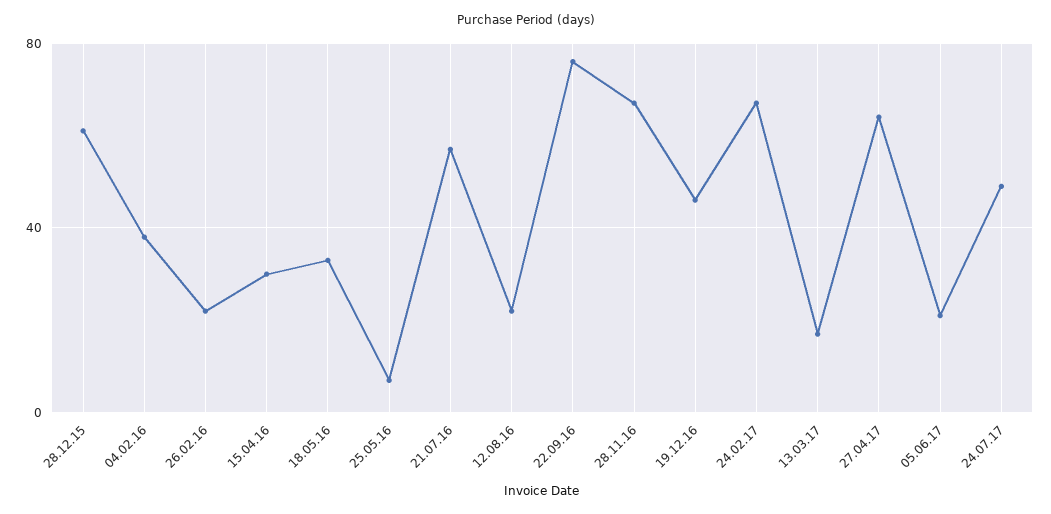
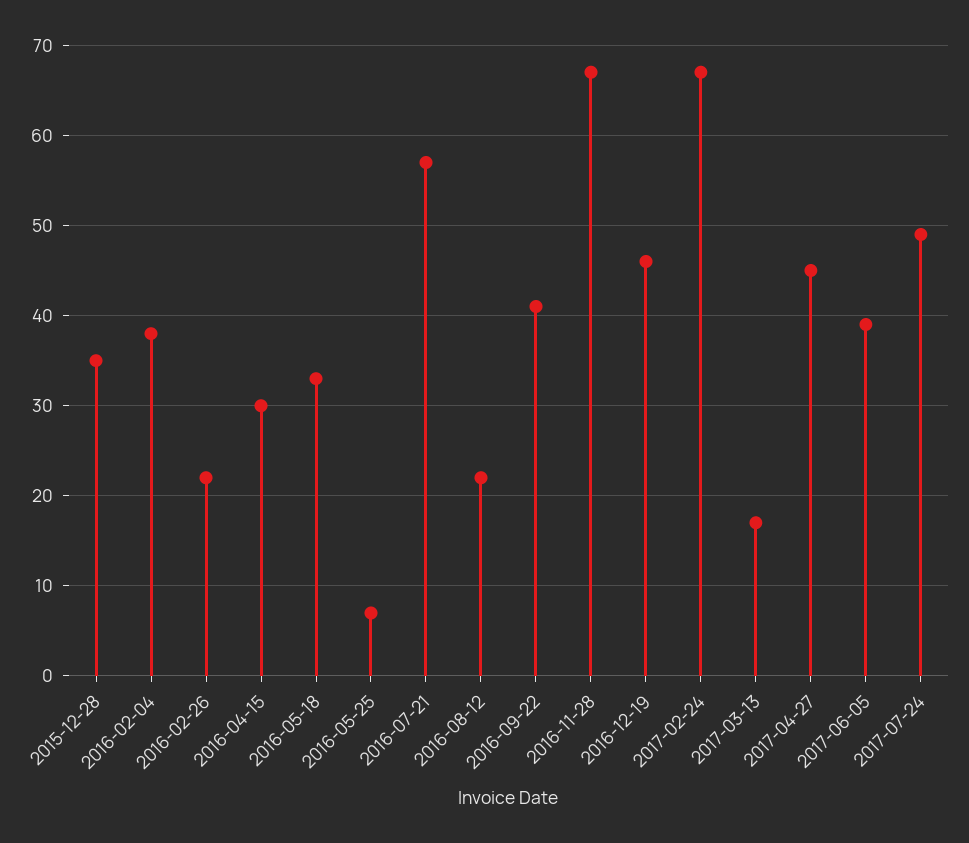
  {
-   "28.12.15": 60,
+   "28.12.15": 35,
    "04.02.16": 38,
    "26.02.16": 22,
    "15.04.16": 30,
    "18.05.16": 33,
    "25.05.16": 7,
    "21.07.16": 57,
    "12.08.16": 22,
-   "22.09.16": 75,
+   "22.09.16": 41,
    "28.11.16": 67,
    "19.12.16": 46,
    "24.02.17": 67,
    "13.03.17": 17,
-   "27.04.17": 65,
+   "27.04.17": 45,
-   "05.06.17": 20,
+   "05.06.17": 39,
    "24.07.17": 49
  }

